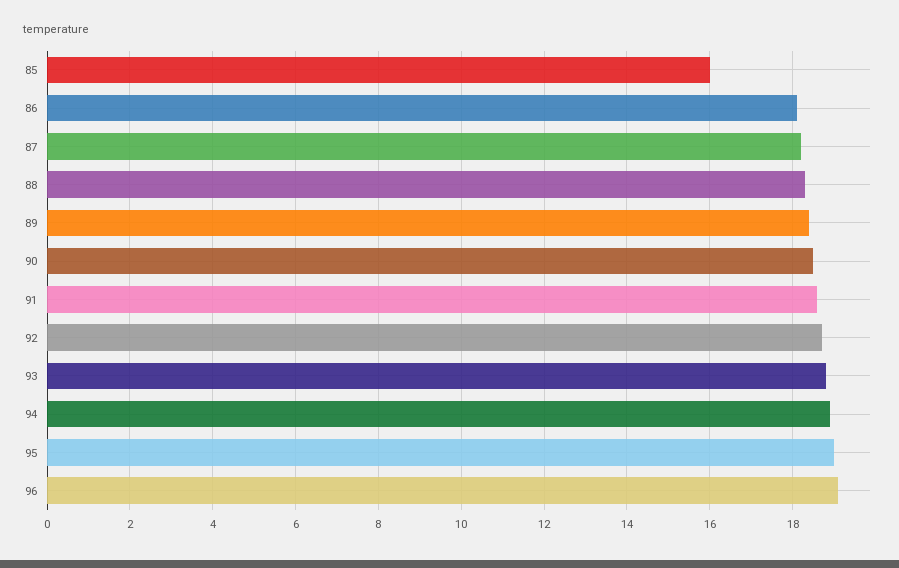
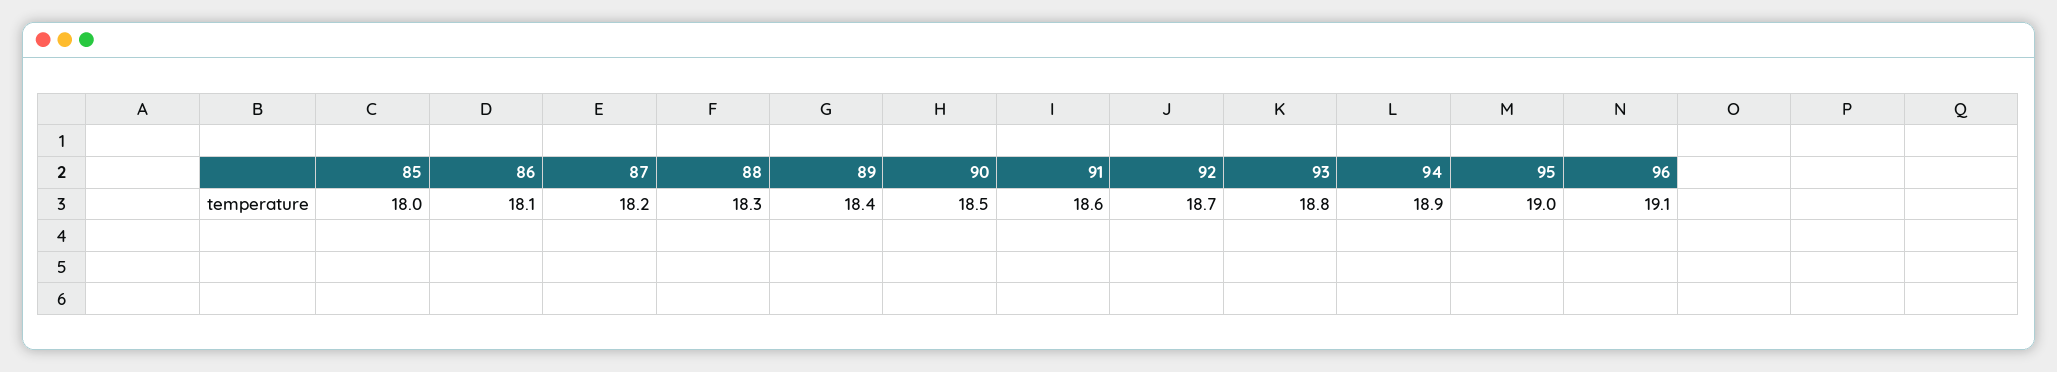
  {
-   "85": 16,
+   "85": 18,
    "86": 18.1,
    "87": 18.2,
    "88": 18.3,
    "89": 18.4,
    "90": 18.5,
    "91": 18.6,
    "92": 18.7,
    "93": 18.8,
    "94": 18.9,
    "95": 19,
    "96": 19.1
  }

